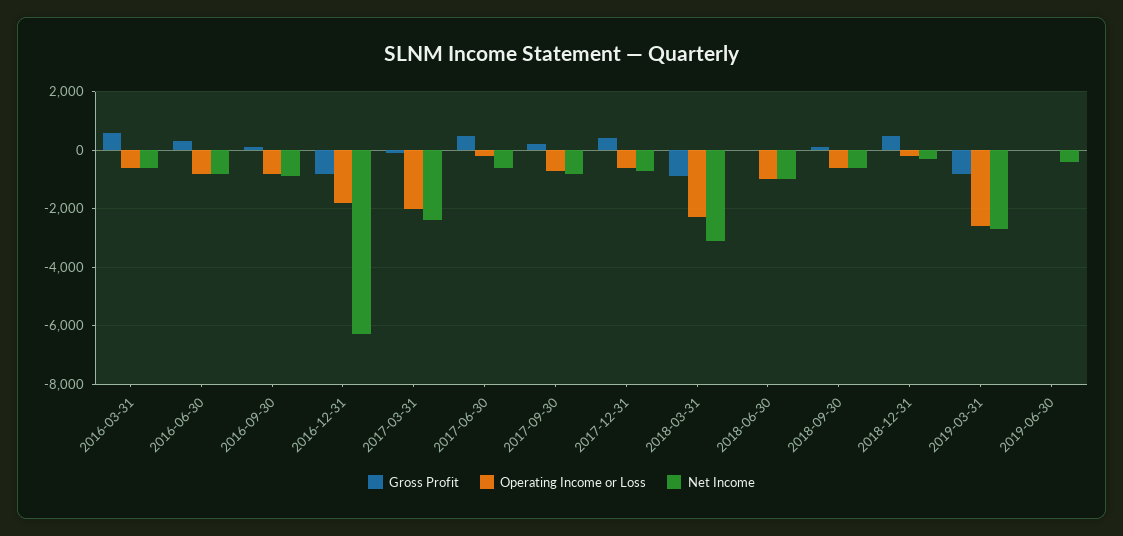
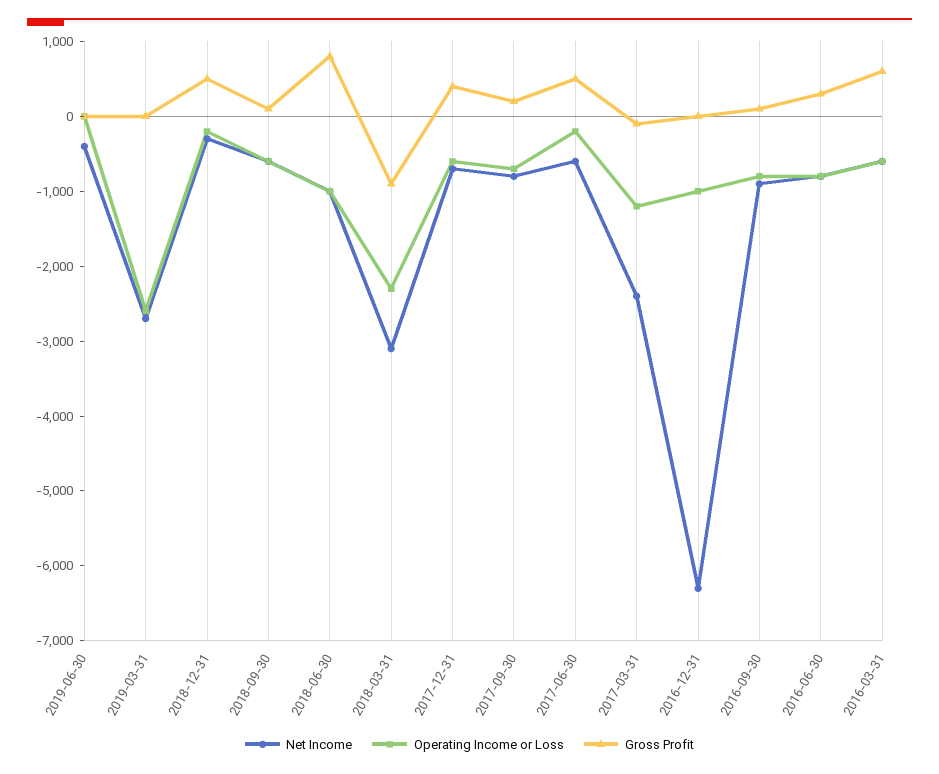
  {
    "Gross Profit": {
      "2016-03-31": 600,
      "2016-06-30": 400,
      "2016-09-30": 200,
-     "2016-12-31": -750,
+     "2016-12-31": 0,
      "2017-03-31": -200,
      "2017-06-30": 600,
      "2017-09-30": 200,
      "2017-12-31": 400,
      "2018-03-31": -1000,
-     "2018-06-30": 0,
+     "2018-06-30": 800,
      "2018-09-30": 200,
      "2018-12-31": 600,
-     "2019-03-31": -750,
+     "2019-03-31": 0,
      "2019-06-30": 0
    },
    "Operating Income or Loss": {
      "2016-03-31": -600,
      "2016-06-30": -800,
      "2016-09-30": -800,
-     "2016-12-31": -1750,
+     "2016-12-31": -1000,
-     "2017-03-31": -2000,
+     "2017-03-31": -1200,
      "2017-06-30": -200,
      "2017-09-30": -800,
      "2017-12-31": -600,
      "2018-03-31": -2400,
      "2018-06-30": -1000,
      "2018-09-30": -600,
      "2018-12-31": -200,
      "2019-03-31": -2600,
      "2019-06-30": 0
    },
    "Net Income": {
      "2016-03-31": -600,
      "2016-06-30": -800,
      "2016-09-30": -1000,
      "2016-12-31": -6400,
      "2017-03-31": -2400,
      "2017-06-30": -600,
      "2017-09-30": -800,
      "2017-12-31": -800,
      "2018-03-31": -3200,
      "2018-06-30": -1000,
      "2018-09-30": -600,
      "2018-12-31": -400,
      "2019-03-31": -2800,
      "2019-06-30": -400
    }
  }

